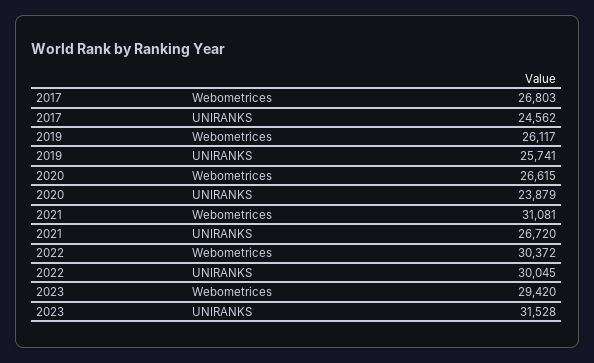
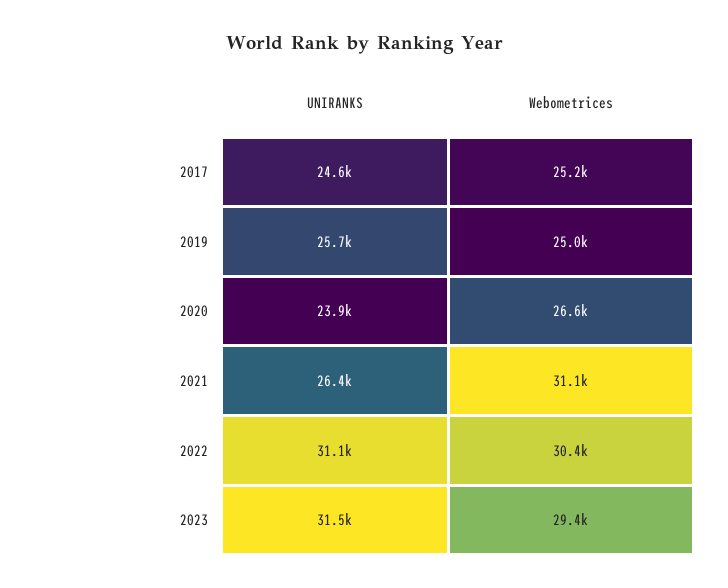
  {
    "2017": {
-     "Webometrices": 26803,
+     "Webometrices": 25200,
      "UNIRANKS": 24562
    },
    "2019": {
-     "Webometrices": 26117,
+     "Webometrices": 25000,
      "UNIRANKS": 25741
    },
    "2020": {
      "Webometrices": 26615,
      "UNIRANKS": 23879
    },
    "2021": {
      "Webometrices": 31081,
-     "UNIRANKS": 26720
+     "UNIRANKS": 26400
    },
    "2022": {
      "Webometrices": 30372,
-     "UNIRANKS": 30045
+     "UNIRANKS": 31100
    },
    "2023": {
      "Webometrices": 29420,
      "UNIRANKS": 31528
    }
  }

